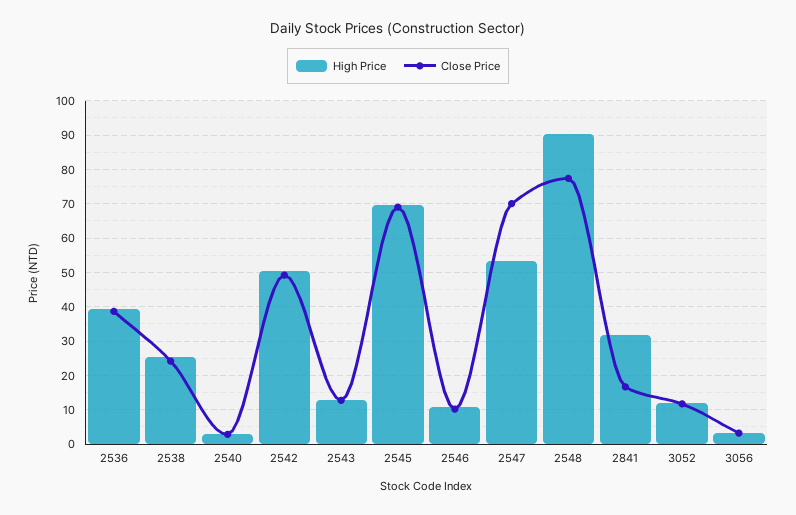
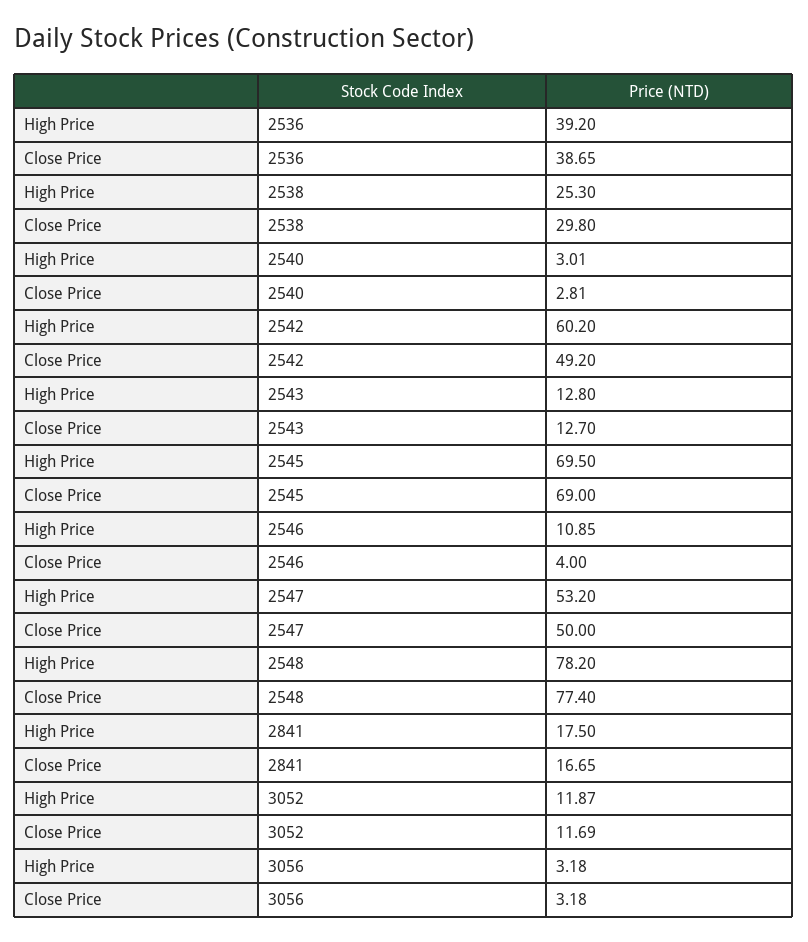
  {
    "High Price": {
      "2536": 39.2,
      "2538": 25.3,
      "2540": 3.01,
-     "2542": 50,
+     "2542": 60.2,
      "2543": 12.8,
      "2545": 69.5,
      "2546": 10.85,
      "2547": 53.2,
-     "2548": 90,
+     "2548": 78.2,
-     "2841": 32,
+     "2841": 17.5,
      "3052": 11.87,
      "3056": 3.18
    },
    "Close Price": {
      "2536": 38.65,
-     "2538": 24,
+     "2538": 29.8,
      "2540": 2.81,
      "2542": 49.2,
      "2543": 12.7,
      "2545": 69,
-     "2546": 10,
+     "2546": 4,
-     "2547": 70,
+     "2547": 50,
      "2548": 77.4,
      "2841": 16.65,
      "3052": 11.69,
      "3056": 3.18
    }
  }

